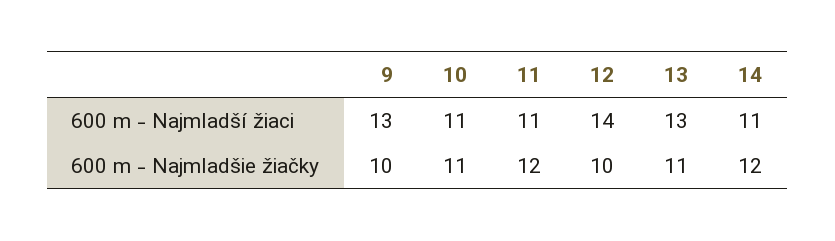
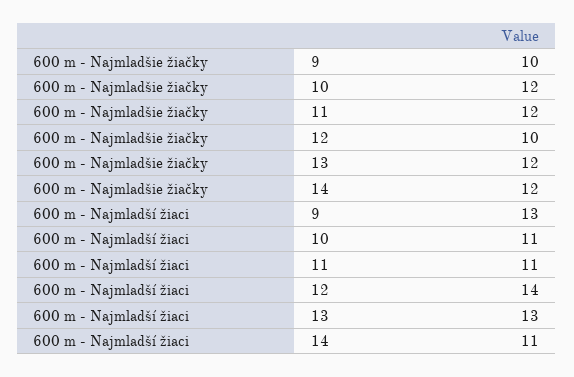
  {
    "9": {
      "600 m - Najmladší žiaci": 13,
      "600 m - Najmladšie žiačky": 10
    },
    "10": {
      "600 m - Najmladší žiaci": 11,
-     "600 m - Najmladšie žiačky": 11
+     "600 m - Najmladšie žiačky": 12
    },
    "11": {
      "600 m - Najmladší žiaci": 11,
      "600 m - Najmladšie žiačky": 12
    },
    "12": {
      "600 m - Najmladší žiaci": 14,
      "600 m - Najmladšie žiačky": 10
    },
    "13": {
      "600 m - Najmladší žiaci": 13,
-     "600 m - Najmladšie žiačky": 11
+     "600 m - Najmladšie žiačky": 12
    },
    "14": {
      "600 m - Najmladší žiaci": 11,
      "600 m - Najmladšie žiačky": 12
    }
  }

